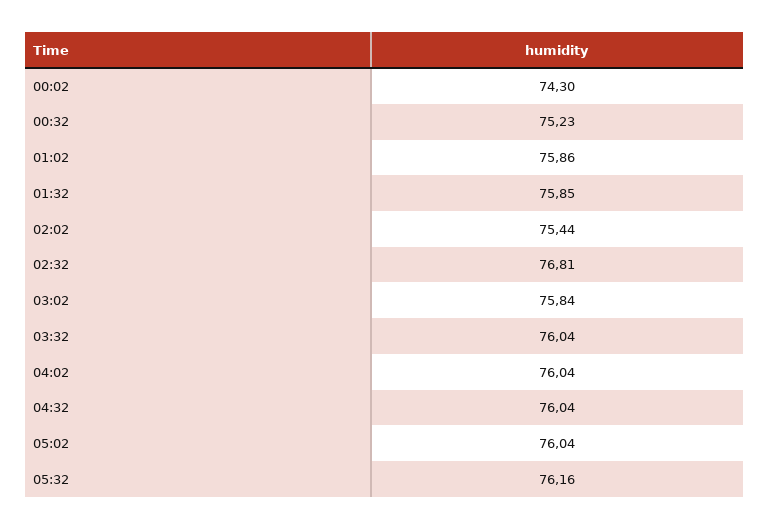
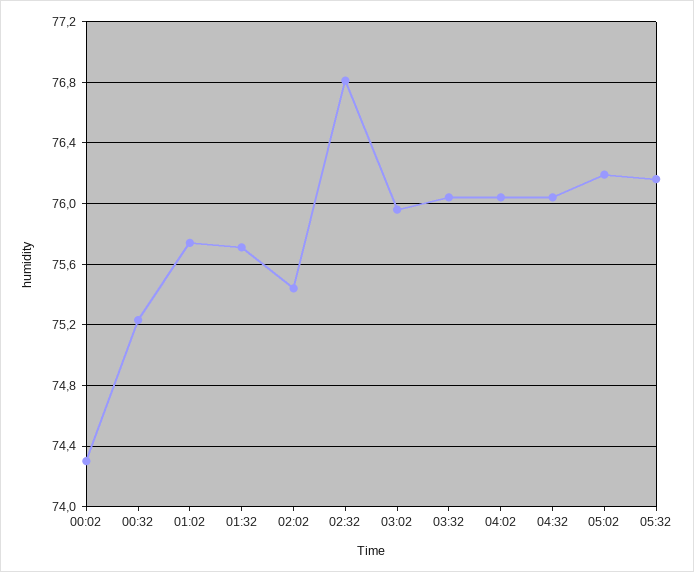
  {
    "00:02": 74.3,
    "00:32": 75.23,
-   "01:02": 75.86,
+   "01:02": 75.75,
-   "01:32": 75.85,
+   "01:32": 75.7,
    "02:02": 75.44,
    "02:32": 76.81,
-   "03:02": 75.84,
+   "03:02": 75.95,
    "03:32": 76.04,
    "04:02": 76.04,
    "04:32": 76.04,
-   "05:02": 76.04,
+   "05:02": 76.2,
    "05:32": 76.16
  }

